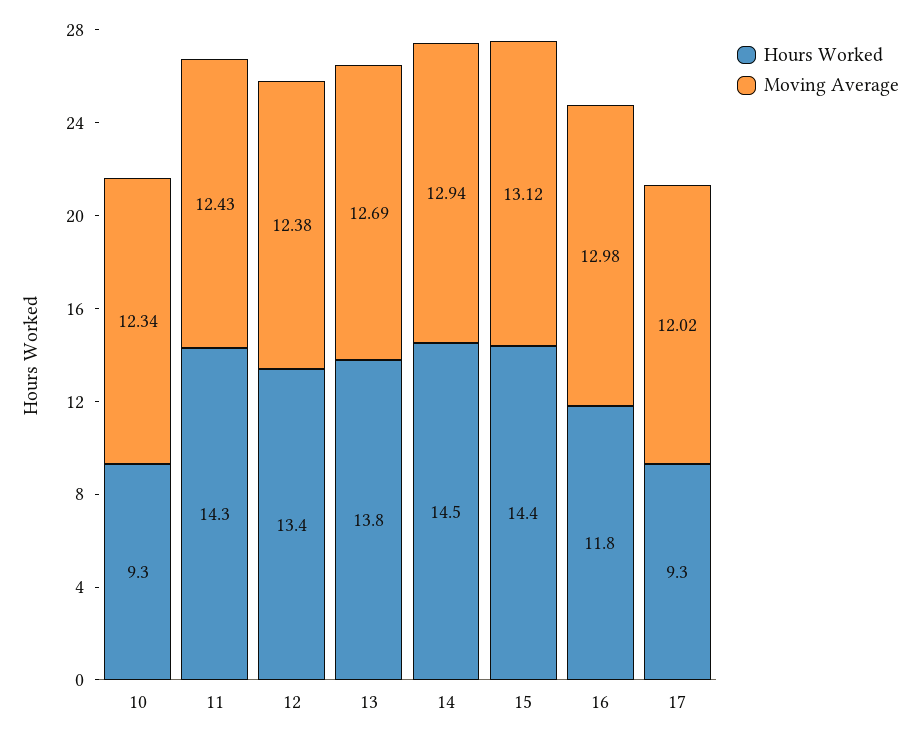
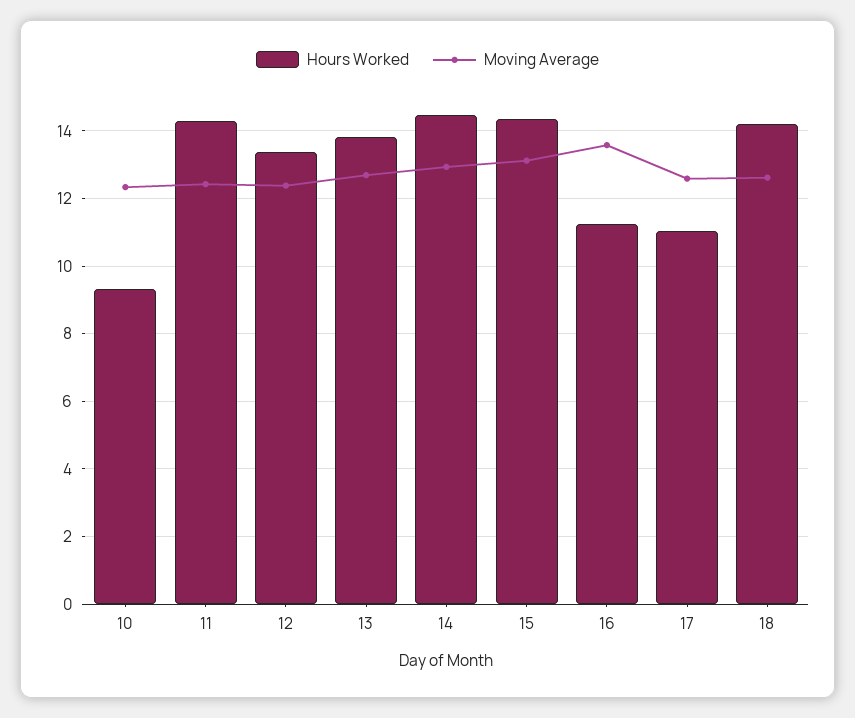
  {
    "Hours Worked": {
      "10": 9.3,
      "11": 14.3,
      "12": 13.4,
      "13": 13.8,
      "14": 14.5,
      "15": 14.4,
-     "16": 11.8,
+     "16": 11.2,
-     "17": 9.3
+     "17": 11,
+     "18": 14.2
    },
    "Moving Average": {
      "10": 12.34,
      "11": 12.43,
      "12": 12.38,
      "13": 12.69,
      "14": 12.94,
      "15": 13.12,
-     "16": 12.98,
+     "16": 13.6,
-     "17": 12.02
+     "17": 12.6,
+     "18": 12.6
    }
  }

